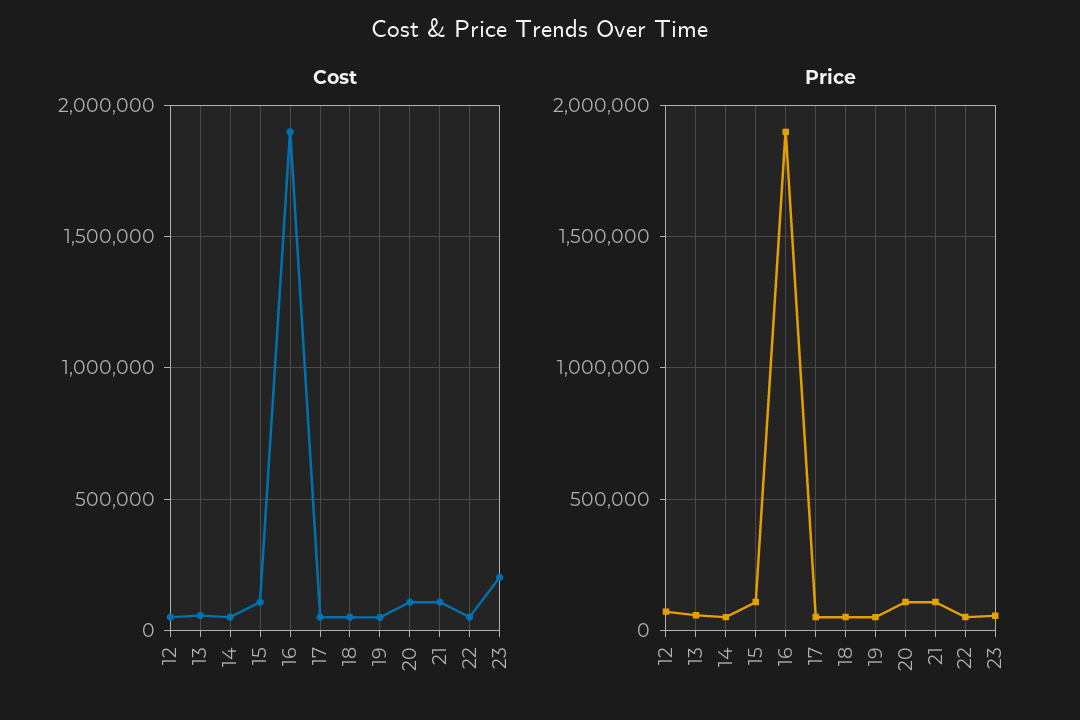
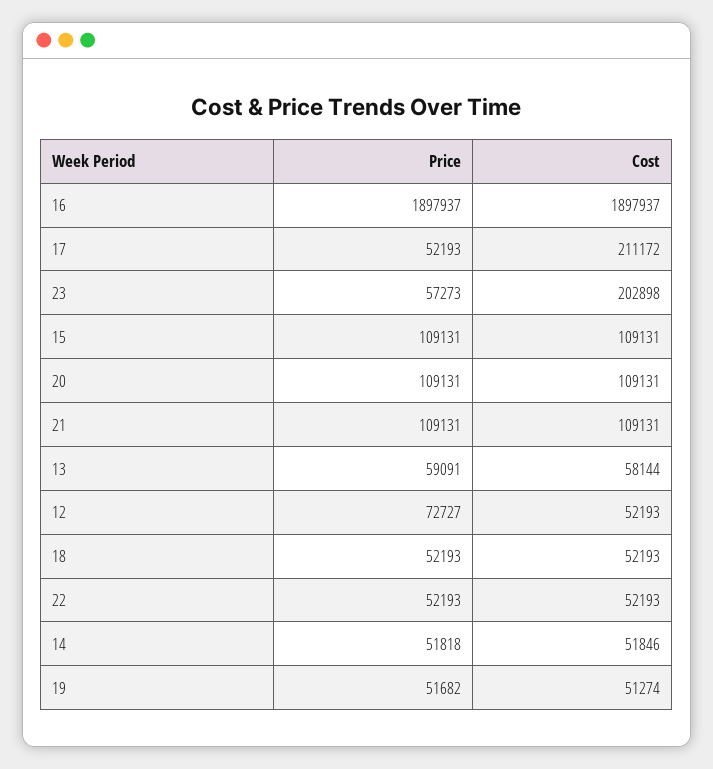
  {
    "Cost": {
      "12": 52193,
      "13": 58144,
      "14": 51846,
      "15": 109131,
      "16": 1897937,
-     "17": 50000,
+     "17": 211172,
      "18": 52193,
      "19": 51274,
      "20": 109131,
      "21": 109131,
      "22": 52193,
      "23": 202898
    },
    "Price": {
      "12": 72727,
      "13": 59091,
      "14": 51818,
      "15": 109131,
      "16": 1897937,
      "17": 52193,
      "18": 52193,
      "19": 51682,
      "20": 109131,
      "21": 109131,
      "22": 52193,
      "23": 57273
    }
  }

